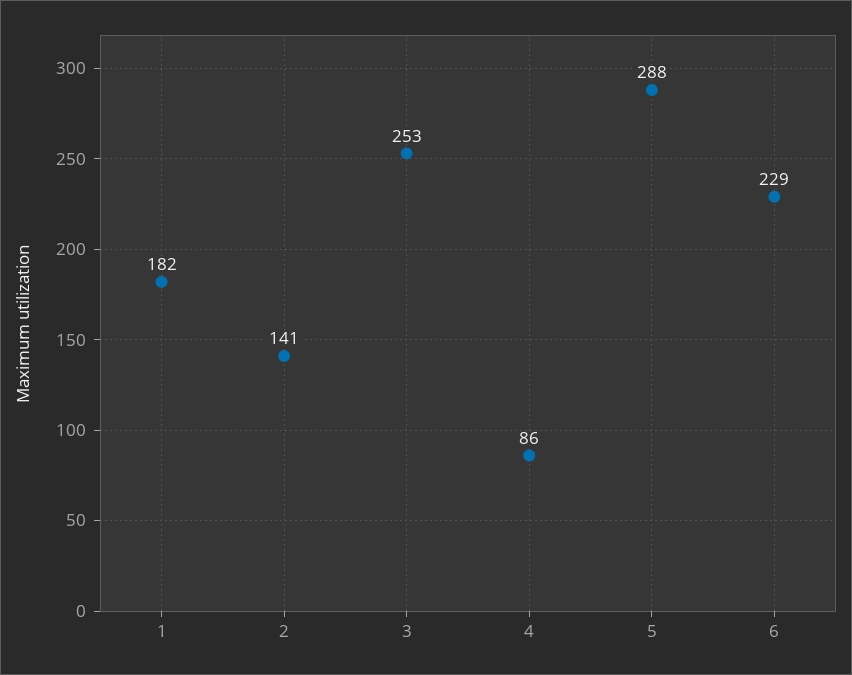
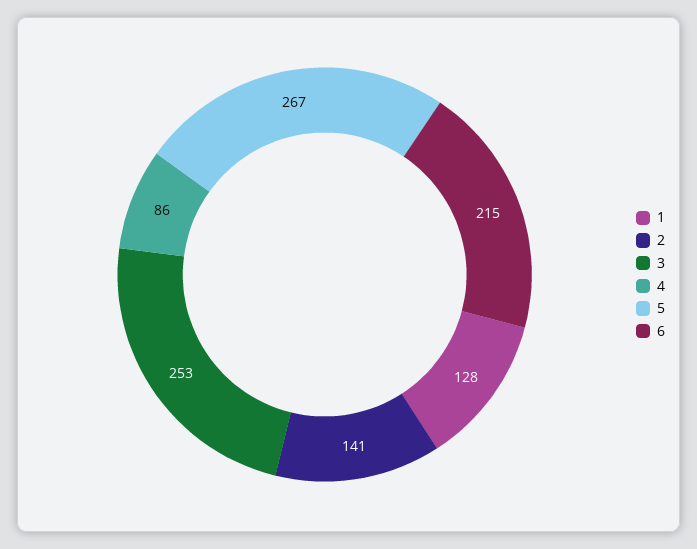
  {
-   "1": 182,
+   "1": 128,
    "2": 141,
    "3": 253,
    "4": 86,
-   "5": 288,
+   "5": 267,
-   "6": 229
+   "6": 215
  }

